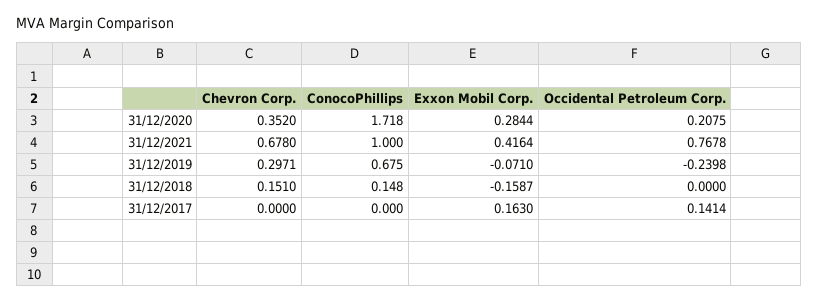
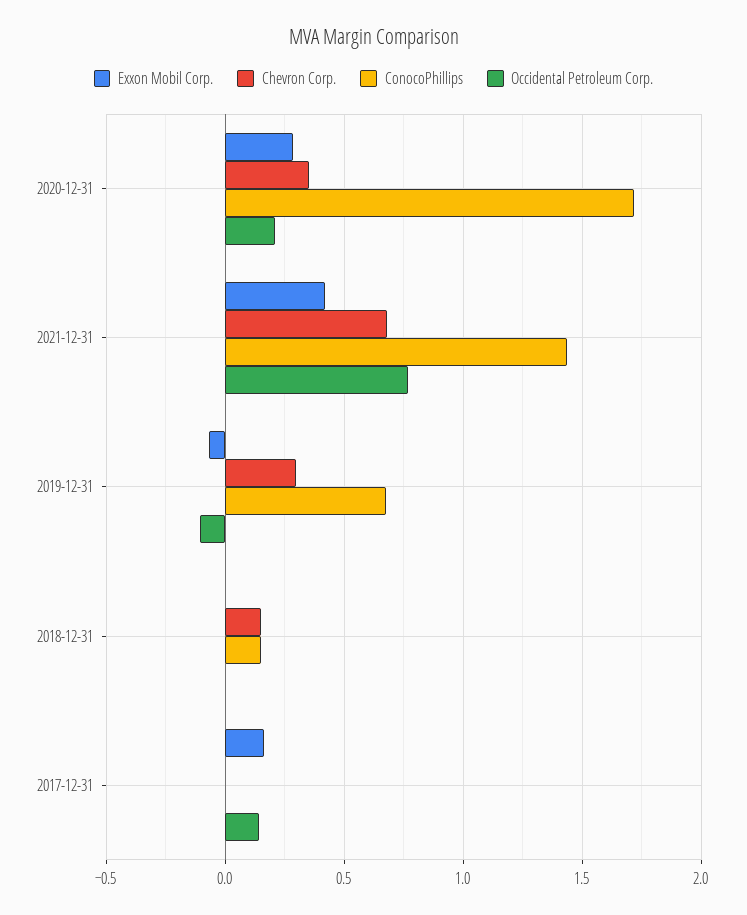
  {
    "Chevron Corp.": {
      "31/12/2020": 0.352,
      "31/12/2021": 0.678,
      "31/12/2019": 0.2971,
      "31/12/2018": 0.151,
      "31/12/2017": 0
    },
    "ConocoPhillips": {
      "31/12/2020": 1.718,
-     "31/12/2021": 1,
+     "31/12/2021": 1.45,
      "31/12/2019": 0.675,
      "31/12/2018": 0.148,
      "31/12/2017": 0
    },
    "Exxon Mobil Corp.": {
      "31/12/2020": 0.2844,
      "31/12/2021": 0.4164,
      "31/12/2019": -0.071,
-     "31/12/2018": -0.1587,
+     "31/12/2018": 0,
      "31/12/2017": 0.163
    },
    "Occidental Petroleum Corp.": {
      "31/12/2020": 0.2075,
      "31/12/2021": 0.7678,
-     "31/12/2019": -0.2398,
+     "31/12/2019": -0.1,
      "31/12/2018": 0,
      "31/12/2017": 0.1414
    }
  }

